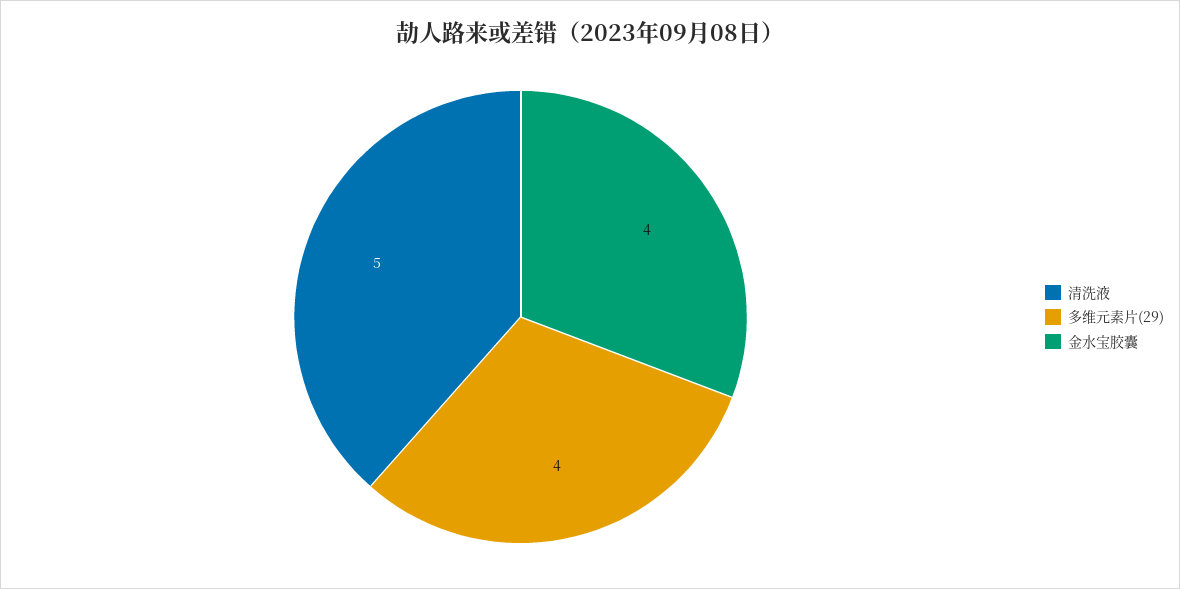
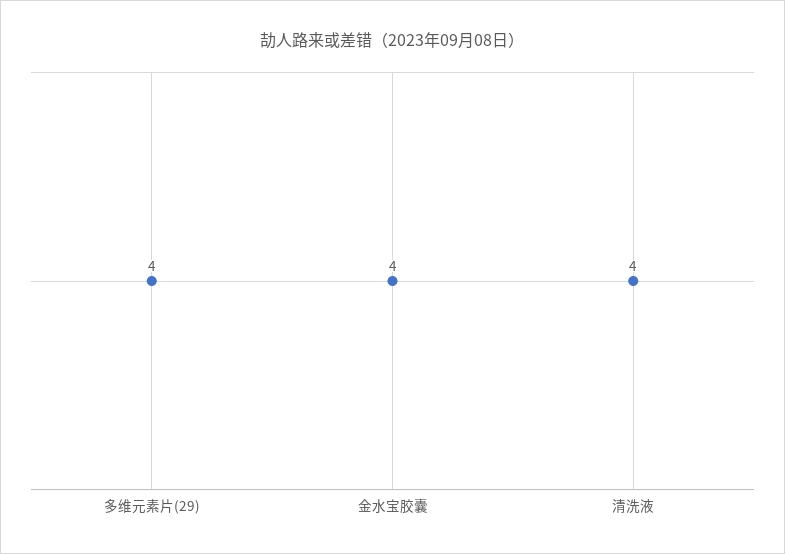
  {
-   "清洗液": 5,
+   "清洗液": 4,
    "多维元素片(29)": 4,
    "金水宝胶囊": 4
  }

